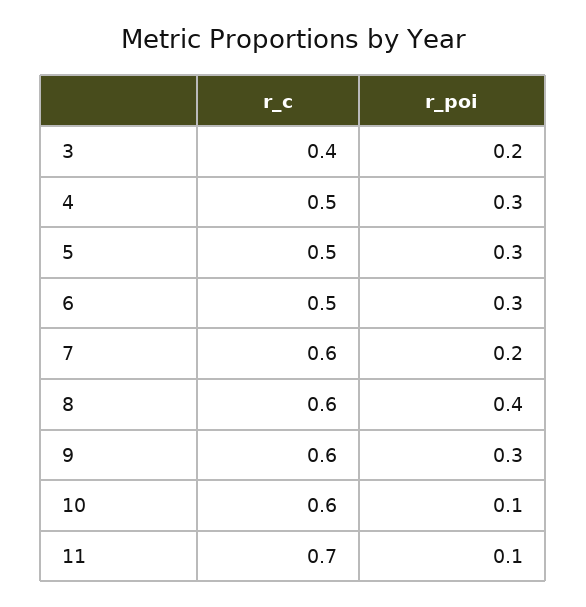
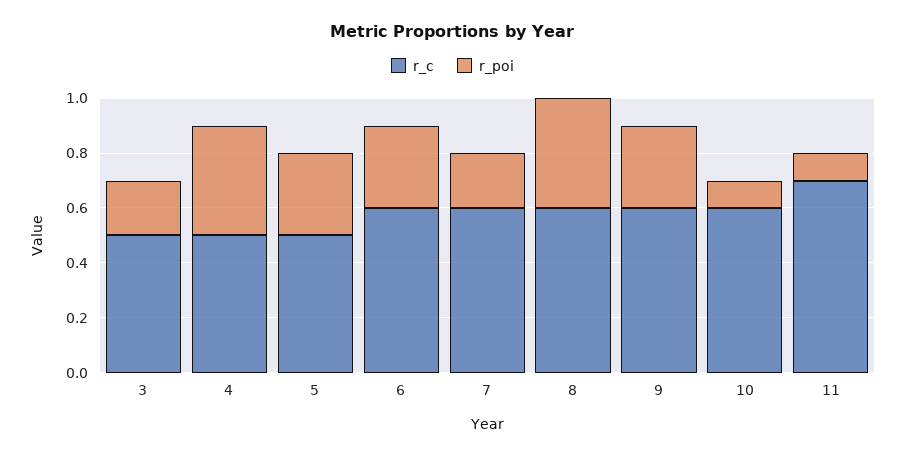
  {
    "r_c": {
-     "3": 0.4,
+     "3": 0.5,
      "4": 0.5,
      "5": 0.5,
-     "6": 0.5,
+     "6": 0.6,
      "7": 0.6,
      "8": 0.6,
      "9": 0.6,
      "10": 0.6,
      "11": 0.7
    },
    "r_poi": {
      "3": 0.2,
-     "4": 0.3,
+     "4": 0.4,
      "5": 0.3,
      "6": 0.3,
      "7": 0.2,
      "8": 0.4,
      "9": 0.3,
      "10": 0.1,
      "11": 0.1
    }
  }

